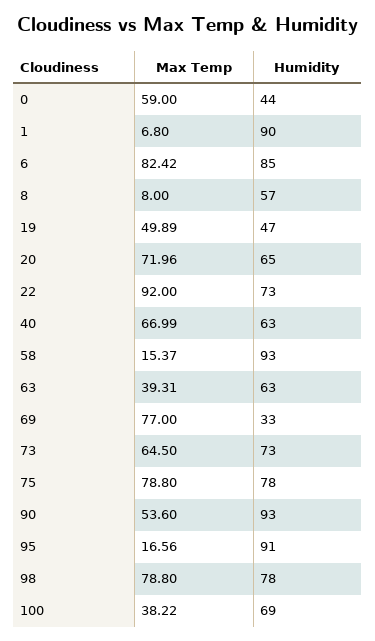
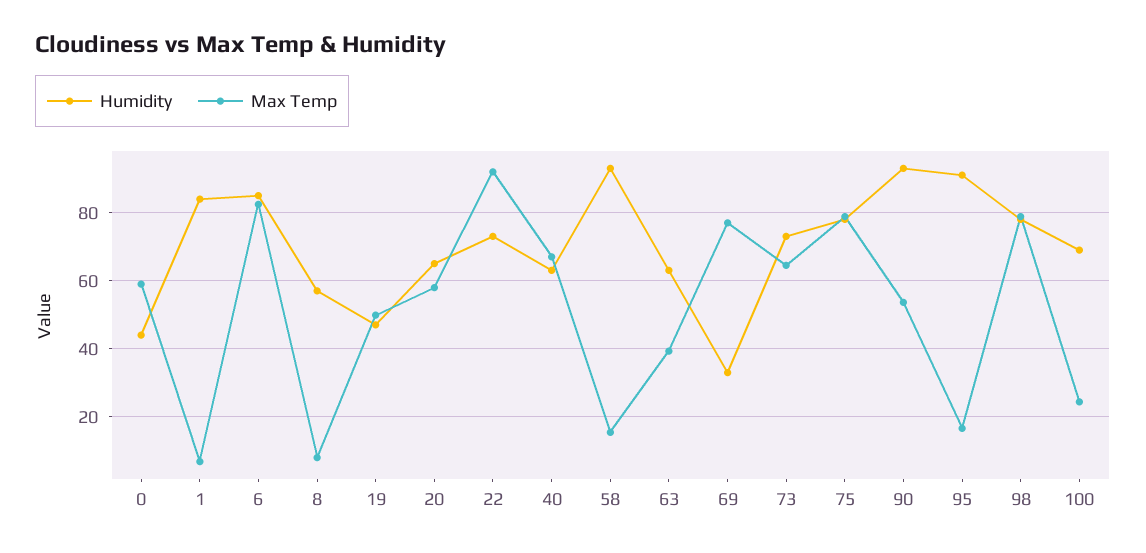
  {
    "Max Temp": {
      "0": 59,
      "1": 6.8,
      "6": 82.42,
      "8": 8,
      "19": 49.89,
-     "20": 71.96,
+     "20": 58,
      "22": 92,
      "40": 66.99,
      "58": 15.37,
      "63": 39.31,
      "69": 77,
      "73": 64.5,
      "75": 78.8,
      "90": 53.6,
      "95": 16.56,
      "98": 78.8,
-     "100": 38.22
+     "100": 24
    },
    "Humidity": {
      "0": 44,
-     "1": 90,
+     "1": 84,
      "6": 85,
      "8": 57,
      "19": 47,
      "20": 65,
      "22": 73,
      "40": 63,
      "58": 93,
      "63": 63,
      "69": 33,
      "73": 73,
      "75": 78,
      "90": 93,
      "95": 91,
      "98": 78,
      "100": 69
    }
  }

